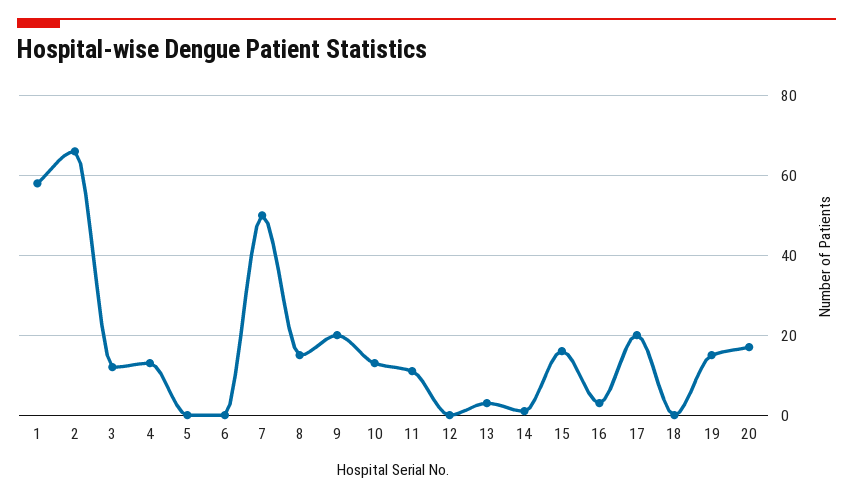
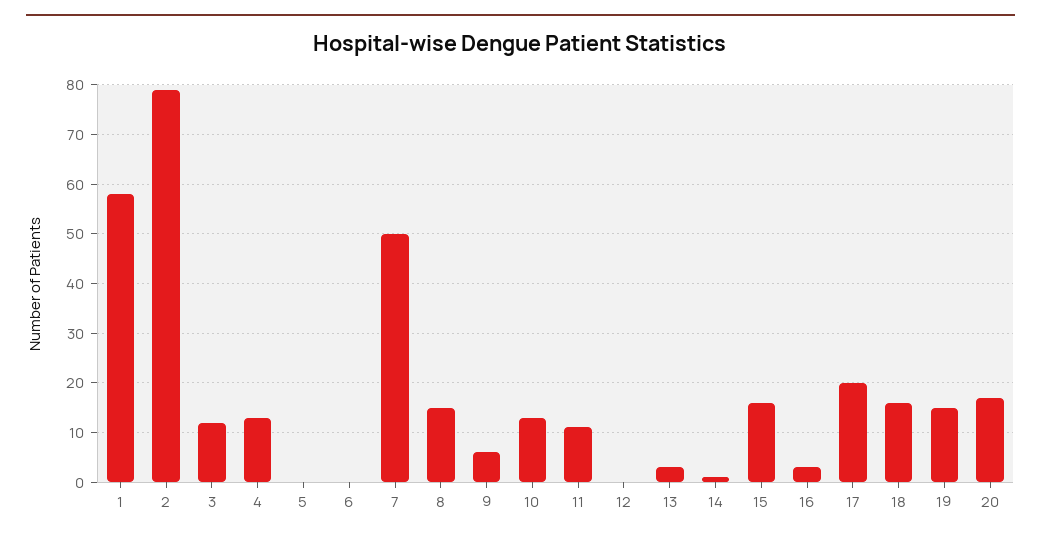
  {
    "1": 60,
-   "2": 65,
+   "2": 80,
    "3": 10,
    "4": 15,
    "5": 0,
    "6": 0,
    "7": 50,
    "8": 15,
-   "9": 20,
+   "9": 5,
    "10": 15,
    "11": 10,
    "12": 0,
    "13": 5,
    "14": 0,
    "15": 15,
    "16": 5,
    "17": 20,
-   "18": 0,
+   "18": 15,
    "19": 15,
    "20": 15
  }

